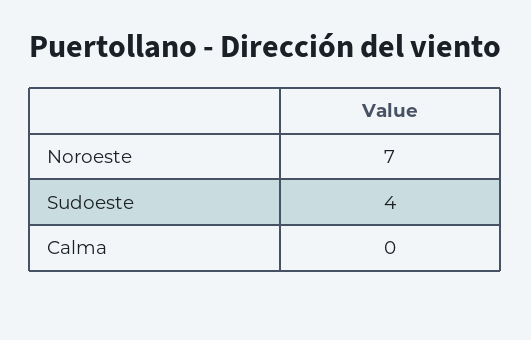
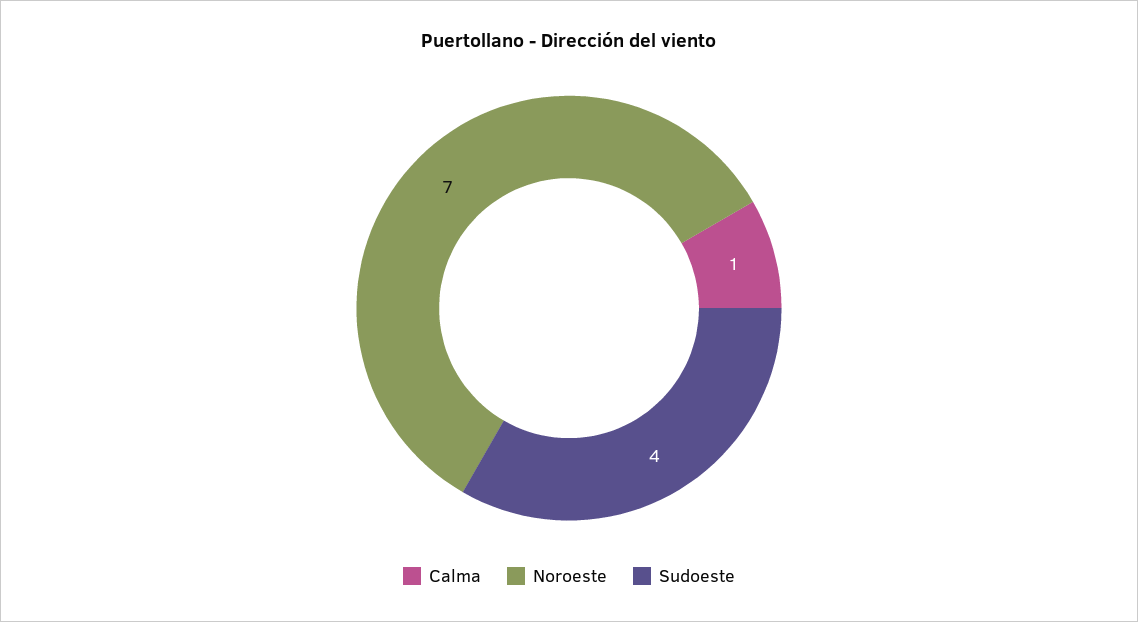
  {
    "Noroeste": 7,
    "Sudoeste": 4,
-   "Calma": 0
+   "Calma": 1
  }

